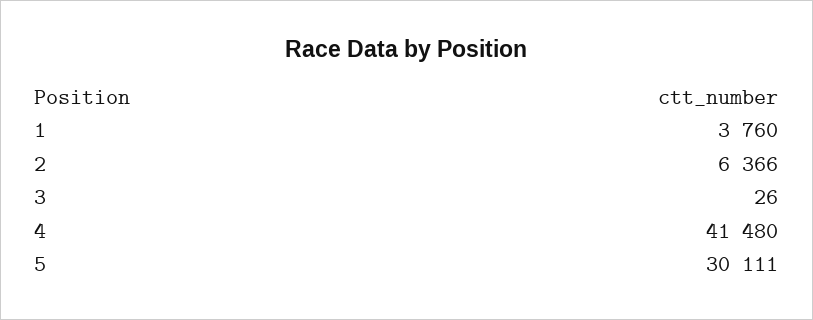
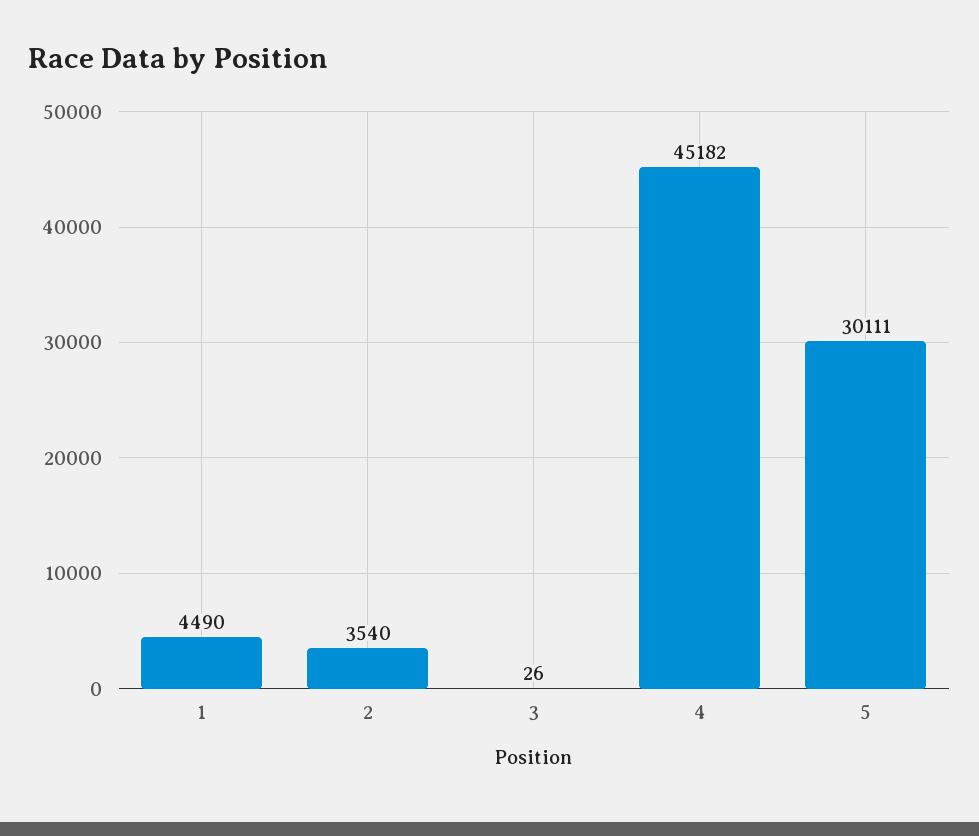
  {
-   "1": 3760,
+   "1": 4490,
-   "2": 6366,
+   "2": 3540,
    "3": 26,
-   "4": 41480,
+   "4": 45182,
    "5": 30111
  }

